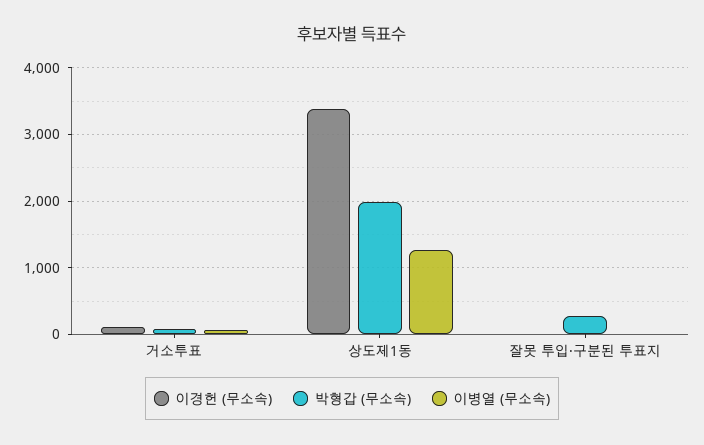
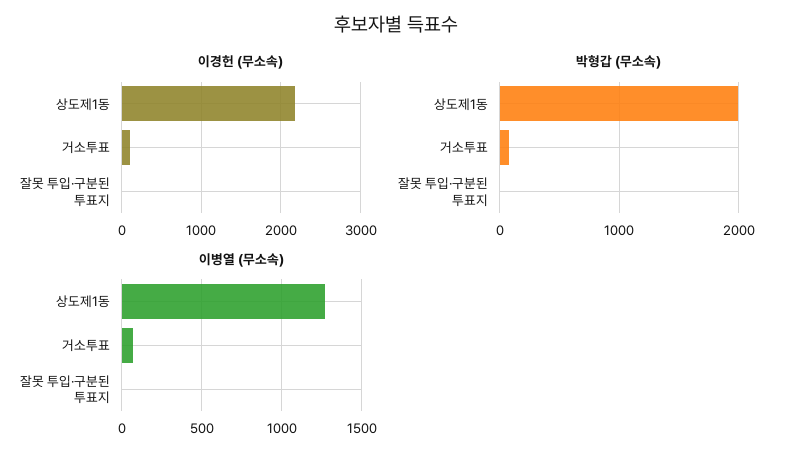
  {
    "이경헌 (무소속)": {
      "거소투표": 100,
-     "상도제1동": 3400,
+     "상도제1동": 2200,
      "잘못 투입·구분된 투표지": 0
    },
    "박형갑 (무소속)": {
      "거소투표": 100,
      "상도제1동": 2000,
-     "잘못 투입·구분된 투표지": 300
+     "잘못 투입·구분된 투표지": 0
    },
    "이병열 (무소속)": {
      "거소투표": 50,
      "상도제1동": 1250,
      "잘못 투입·구분된 투표지": 0
    }
  }

